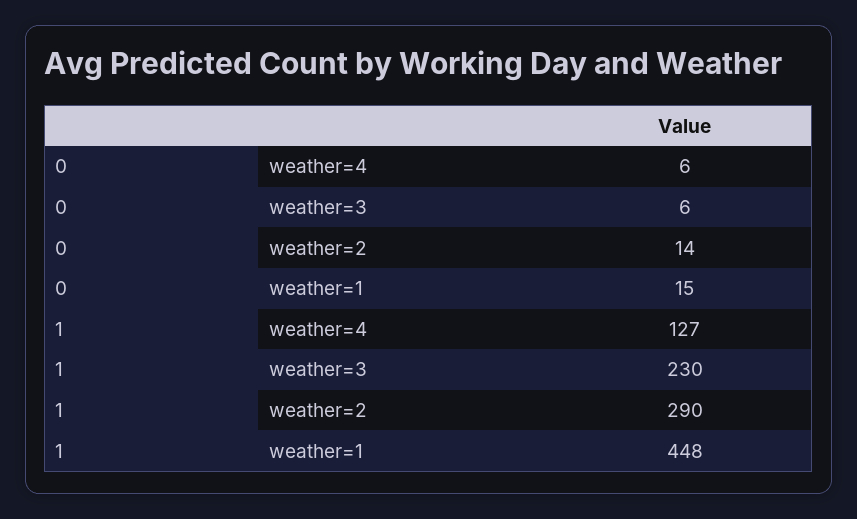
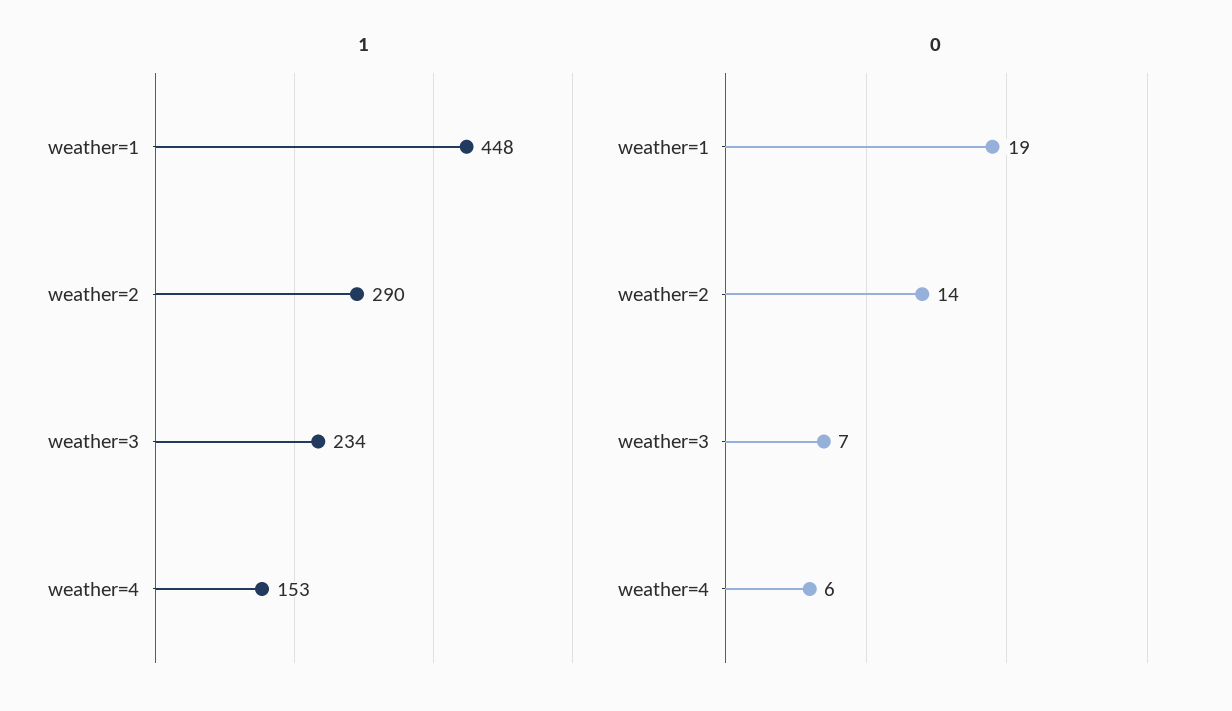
  {
    "0": {
      "weather=4": 6,
-     "weather=3": 6,
+     "weather=3": 7,
      "weather=2": 14,
-     "weather=1": 15
+     "weather=1": 19
    },
    "1": {
-     "weather=4": 127,
+     "weather=4": 153,
-     "weather=3": 230,
+     "weather=3": 234,
      "weather=2": 290,
      "weather=1": 448
    }
  }

